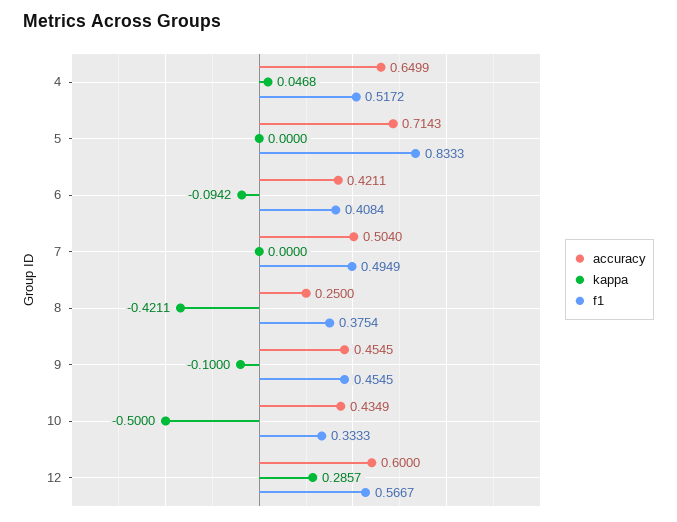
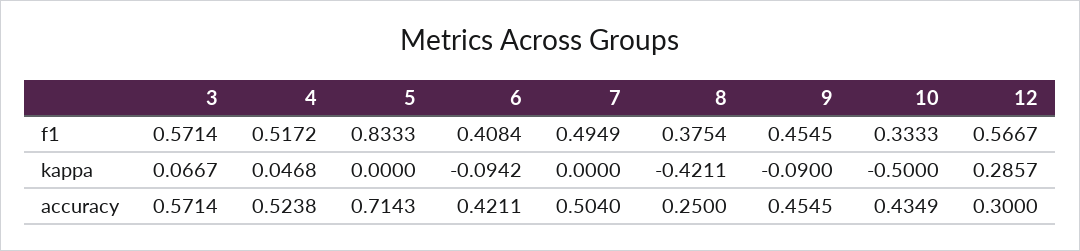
  {
    "accuracy": {
-     "4": 0.6499,
+     "4": 0.5238,
      "5": 0.7143,
      "6": 0.4211,
      "7": 0.504,
      "8": 0.25,
      "9": 0.4545,
      "10": 0.4349,
-     "12": 0.6
+     "12": 0.3,
+     "3": 0.5714
    },
    "kappa": {
      "4": 0.0468,
      "5": 0,
      "6": -0.0942,
      "7": 0,
      "8": -0.4211,
-     "9": -0.1,
+     "9": -0.09,
      "10": -0.5,
-     "12": 0.2857
+     "12": 0.2857,
+     "3": 0.0667
    },
    "f1": {
      "4": 0.5172,
      "5": 0.8333,
      "6": 0.4084,
      "7": 0.4949,
      "8": 0.3754,
      "9": 0.4545,
      "10": 0.3333,
-     "12": 0.5667
+     "12": 0.5667,
+     "3": 0.5714
    }
  }

